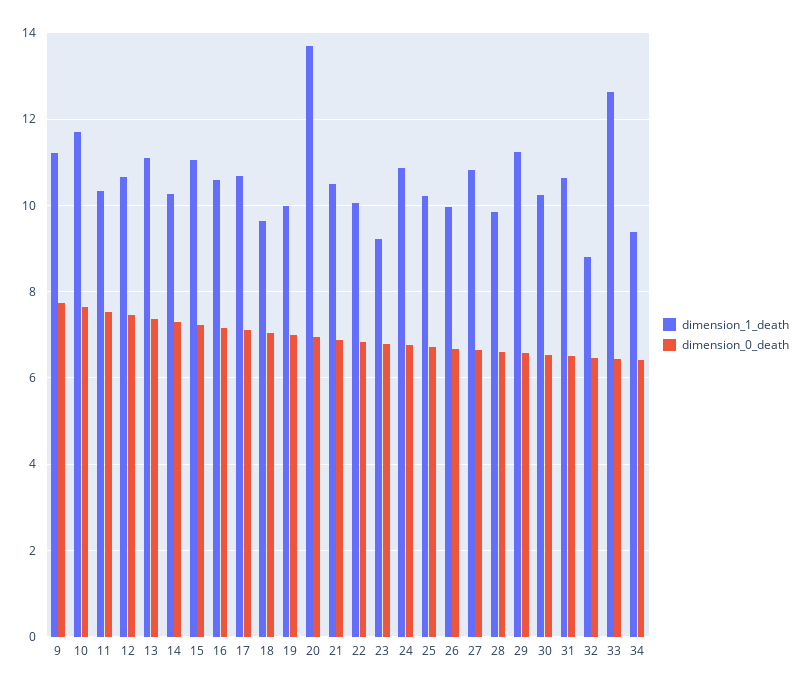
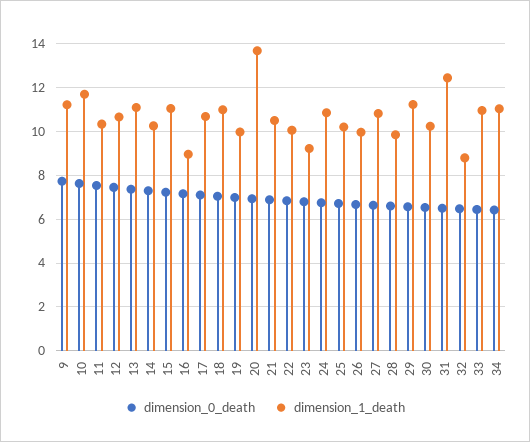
  {
    "dimension_1_death": {
      "9": 11.2,
      "10": 11.8,
      "11": 10.4,
      "12": 10.6,
      "13": 11.2,
      "14": 10.2,
      "15": 11,
-     "16": 10.6,
+     "16": 9,
      "17": 10.6,
-     "18": 9.6,
+     "18": 11,
      "19": 10,
      "20": 13.6,
      "21": 10.6,
      "22": 10,
      "23": 9.2,
      "24": 10.8,
      "25": 10.2,
      "26": 10,
      "27": 10.8,
      "28": 9.8,
      "29": 11.2,
      "30": 10.2,
-     "31": 10.6,
+     "31": 12.5,
      "32": 8.8,
-     "33": 12.6,
+     "33": 11,
-     "34": 9.4
+     "34": 11
    },
    "dimension_0_death": {
      "9": 7.8,
      "10": 7.6,
      "11": 7.6,
      "12": 7.4,
      "13": 7.4,
      "14": 7.2,
      "15": 7.2,
      "16": 7.2,
      "17": 7.2,
      "18": 7,
      "19": 7,
      "20": 7,
      "21": 6.8,
      "22": 6.8,
      "23": 6.8,
      "24": 6.8,
      "25": 6.8,
      "26": 6.6,
      "27": 6.6,
      "28": 6.6,
      "29": 6.6,
      "30": 6.6,
      "31": 6.6,
      "32": 6.4,
      "33": 6.4,
      "34": 6.4
    }
  }

